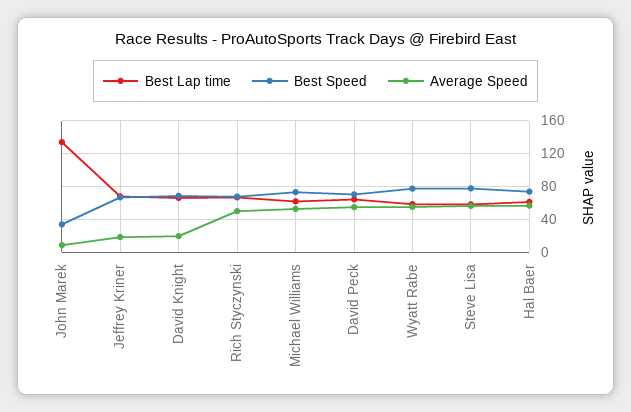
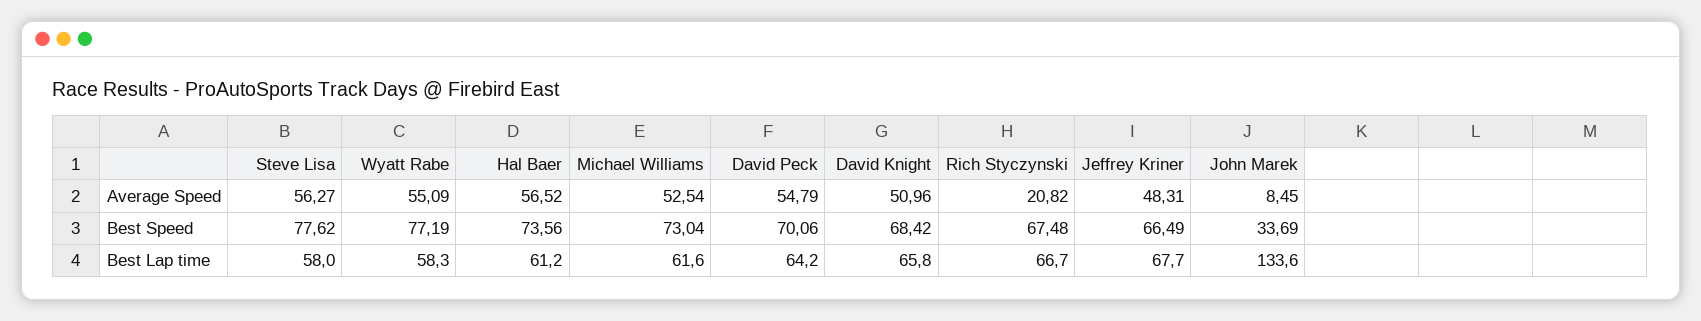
  {
    "Best Lap time": {
      "John Marek": 133.6,
      "Jeffrey Kriner": 67.7,
      "David Knight": 65.8,
      "Rich Styczynski": 66.7,
      "Michael Williams": 61.6,
      "David Peck": 64.2,
      "Wyatt Rabe": 58.3,
      "Steve Lisa": 58,
      "Hal Baer": 61.2
    },
    "Best Speed": {
      "John Marek": 33.69,
      "Jeffrey Kriner": 66.49,
      "David Knight": 68.42,
      "Rich Styczynski": 67.48,
      "Michael Williams": 73.04,
      "David Peck": 70.06,
      "Wyatt Rabe": 77.19,
      "Steve Lisa": 77.62,
      "Hal Baer": 73.56
    },
    "Average Speed": {
      "John Marek": 8.45,
-     "Jeffrey Kriner": 20,
+     "Jeffrey Kriner": 48.31,
-     "David Knight": 20,
+     "David Knight": 50.96,
-     "Rich Styczynski": 50,
+     "Rich Styczynski": 20.82,
      "Michael Williams": 52.54,
      "David Peck": 54.79,
      "Wyatt Rabe": 55.09,
      "Steve Lisa": 56.27,
      "Hal Baer": 56.52
    }
  }

